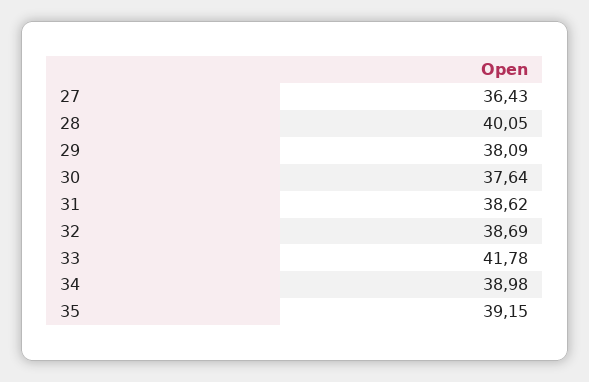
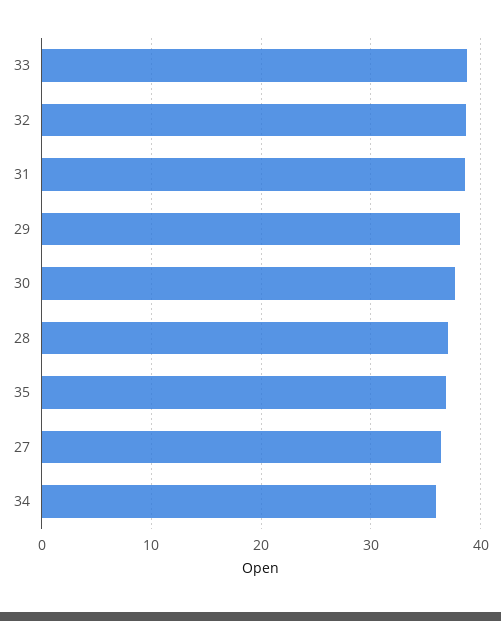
  {
    "27": 36.43,
-   "28": 40.05,
+   "28": 37,
    "29": 38.09,
    "30": 37.64,
    "31": 38.62,
    "32": 38.69,
-   "33": 41.78,
+   "33": 39,
-   "34": 38.98,
+   "34": 36,
-   "35": 39.15
+   "35": 37
  }

